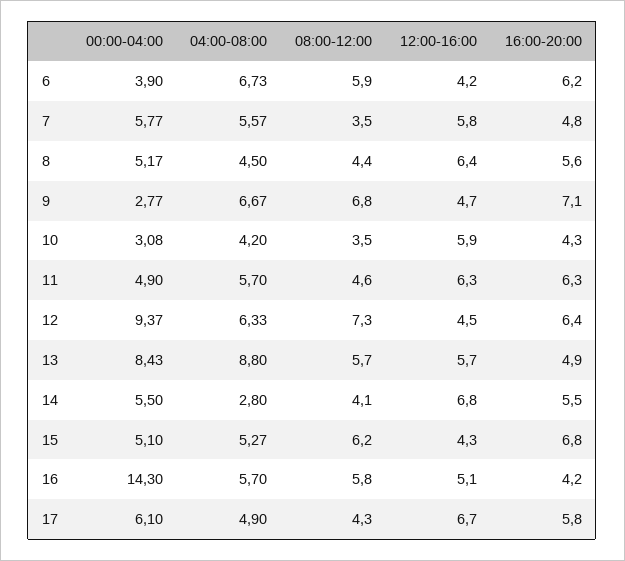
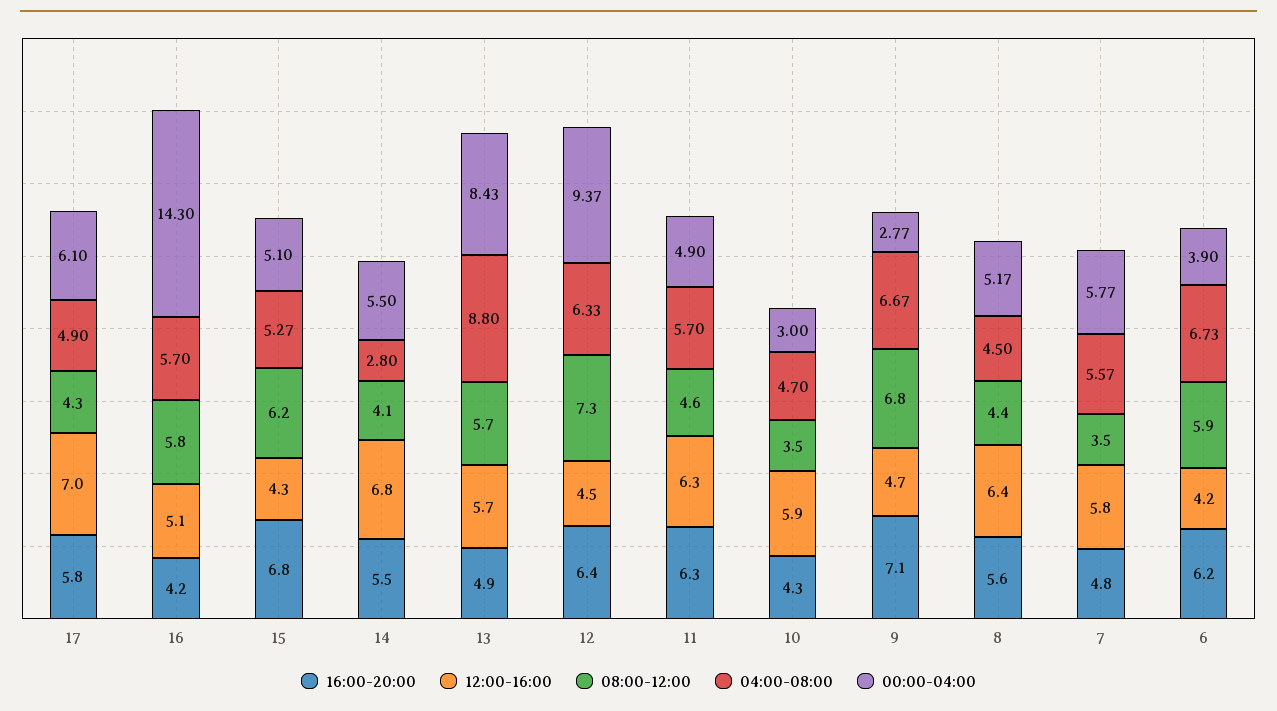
  {
    "00:00-04:00": {
      "6": 3.9,
      "7": 5.77,
      "8": 5.17,
      "9": 2.77,
-     "10": 3.08,
+     "10": 3,
      "11": 4.9,
      "12": 9.37,
      "13": 8.43,
      "14": 5.5,
      "15": 5.1,
      "16": 14.3,
      "17": 6.1
    },
    "04:00-08:00": {
      "6": 6.73,
      "7": 5.57,
      "8": 4.5,
      "9": 6.67,
-     "10": 4.2,
+     "10": 4.7,
      "11": 5.7,
      "12": 6.33,
      "13": 8.8,
      "14": 2.8,
      "15": 5.27,
      "16": 5.7,
      "17": 4.9
    },
    "08:00-12:00": {
      "6": 5.9,
      "7": 3.5,
      "8": 4.4,
      "9": 6.8,
      "10": 3.5,
      "11": 4.6,
      "12": 7.3,
      "13": 5.7,
      "14": 4.1,
      "15": 6.2,
      "16": 5.8,
      "17": 4.3
    },
    "12:00-16:00": {
      "6": 4.2,
      "7": 5.8,
      "8": 6.4,
      "9": 4.7,
      "10": 5.9,
      "11": 6.3,
      "12": 4.5,
      "13": 5.7,
      "14": 6.8,
      "15": 4.3,
      "16": 5.1,
-     "17": 6.7
+     "17": 7
    },
    "16:00-20:00": {
      "6": 6.2,
      "7": 4.8,
      "8": 5.6,
      "9": 7.1,
      "10": 4.3,
      "11": 6.3,
      "12": 6.4,
      "13": 4.9,
      "14": 5.5,
      "15": 6.8,
      "16": 4.2,
      "17": 5.8
    }
  }

